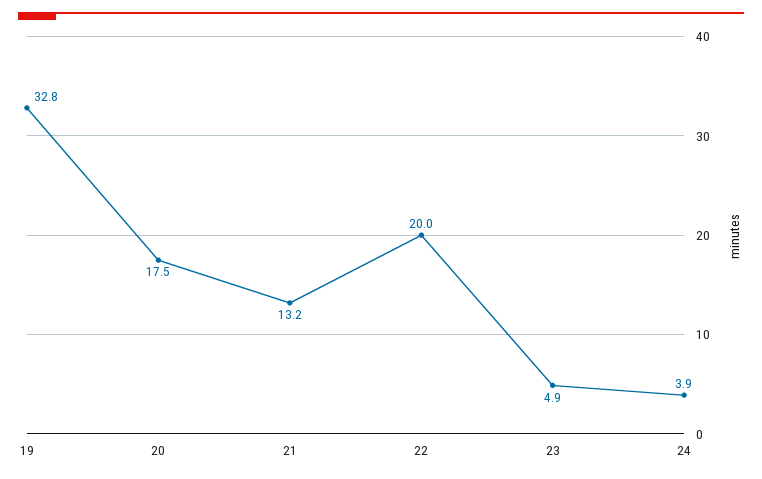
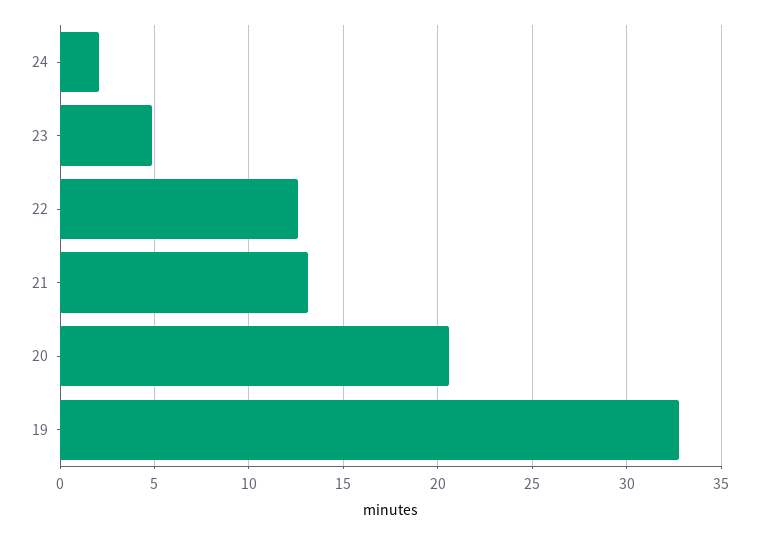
  {
    "19": 32.8,
-   "20": 17.5,
+   "20": 20.5,
    "21": 13.2,
-   "22": 20,
+   "22": 12.5,
    "23": 4.9,
-   "24": 3.9
+   "24": 2
  }

